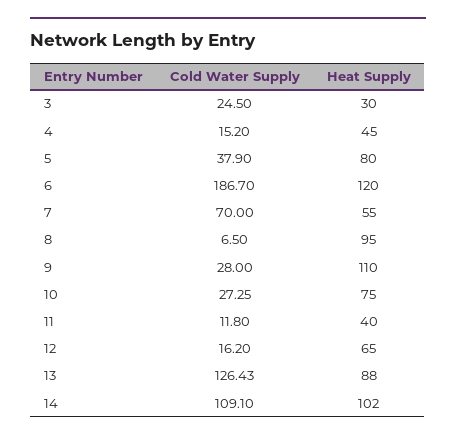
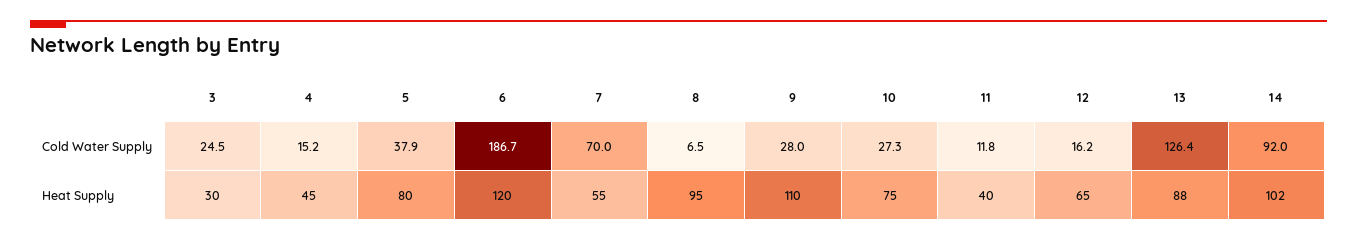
  {
    "Cold Water Supply": {
      "3": 24.5,
      "4": 15.2,
      "5": 37.9,
      "6": 186.7,
      "7": 70,
      "8": 6.5,
      "9": 28,
      "10": 27.25,
      "11": 11.8,
      "12": 16.2,
      "13": 126.43,
-     "14": 109.1
+     "14": 92
    },
    "Heat Supply": {
      "3": 30,
      "4": 45,
      "5": 80,
      "6": 120,
      "7": 55,
      "8": 95,
      "9": 110,
      "10": 75,
      "11": 40,
      "12": 65,
      "13": 88,
      "14": 102
    }
  }

